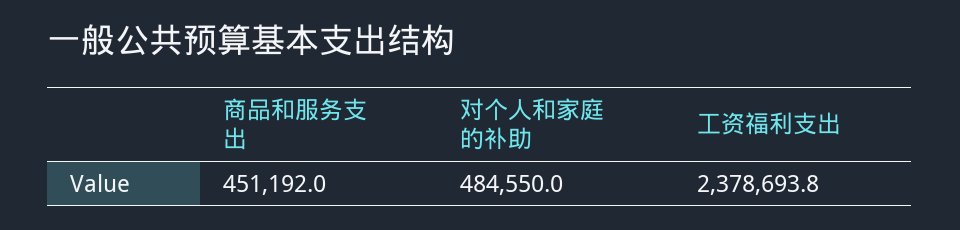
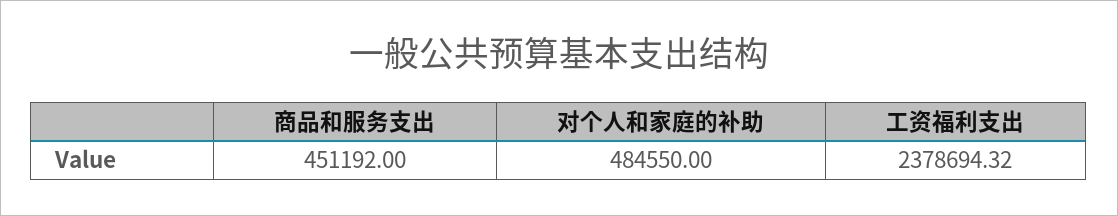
  {
    "商品和服务支出": 451192,
    "对个人和家庭的补助": 484550,
-   "工资福利支出": 2378693.8
+   "工资福利支出": 2378694.32
  }

